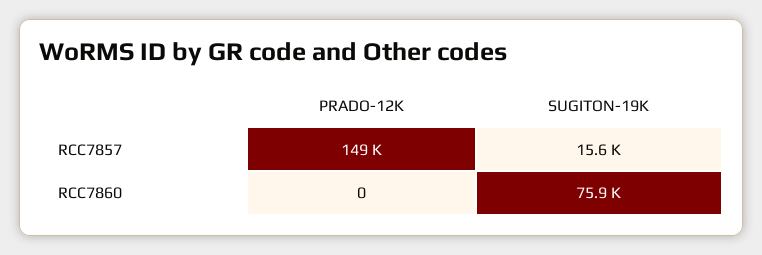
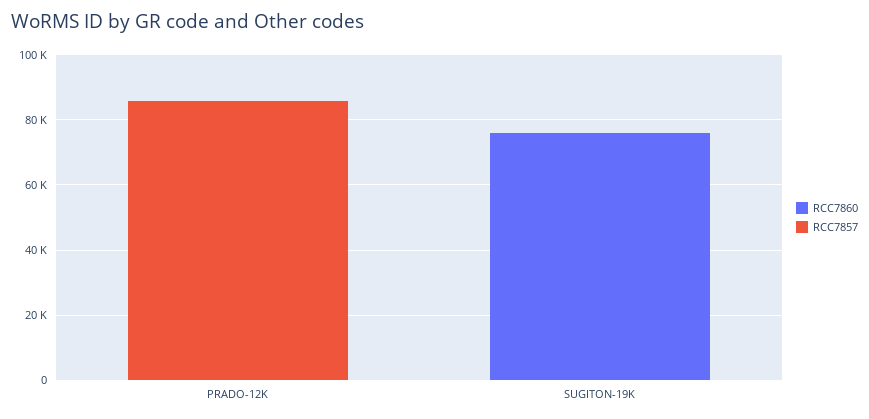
  {
    "RCC7857": {
-     "PRADO-12K": 149000,
+     "PRADO-12K": 85000,
-     "SUGITON-19K": 15600
+     "SUGITON-19K": 0
    },
    "RCC7860": {
      "PRADO-12K": 0,
      "SUGITON-19K": 75900
    }
  }

